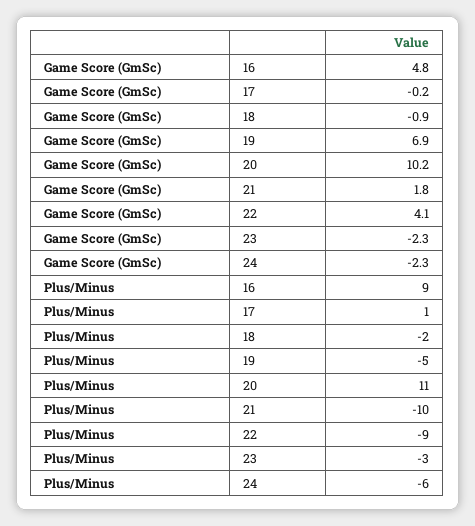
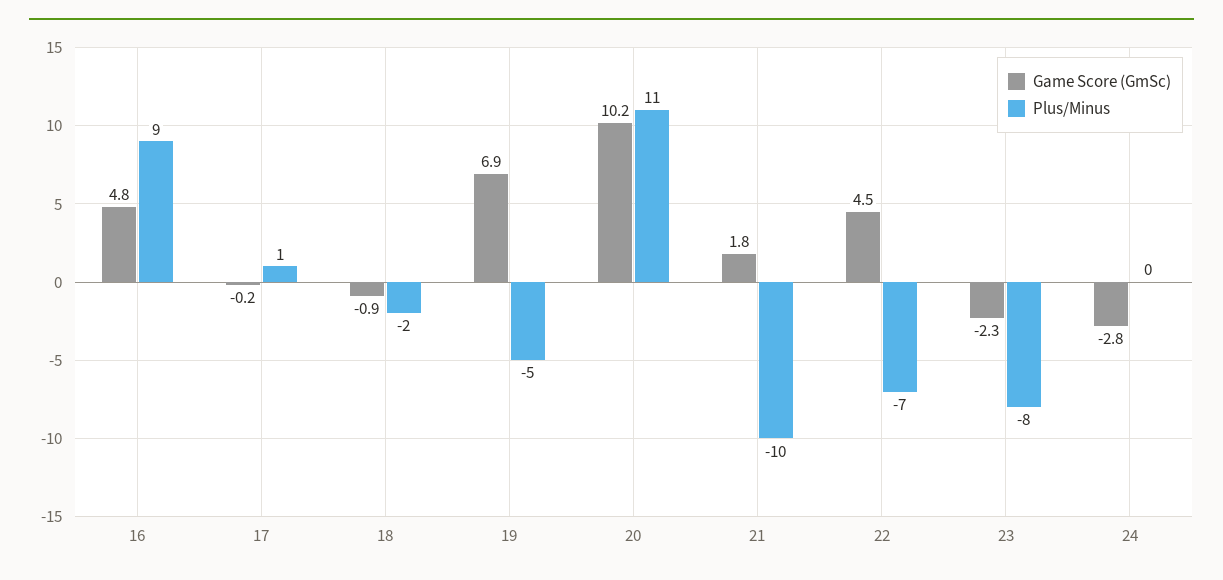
  {
    "Game Score (GmSc)": {
      "16": 4.8,
      "17": -0.2,
      "18": -0.9,
      "19": 6.9,
      "20": 10.2,
      "21": 1.8,
-     "22": 4.1,
+     "22": 4.5,
      "23": -2.3,
-     "24": -2.3
+     "24": -2.8
    },
    "Plus/Minus": {
      "16": 9,
      "17": 1,
      "18": -2,
      "19": -5,
      "20": 11,
      "21": -10,
-     "22": -9,
+     "22": -7,
-     "23": -3,
+     "23": -8,
-     "24": -6
+     "24": 0
    }
  }

